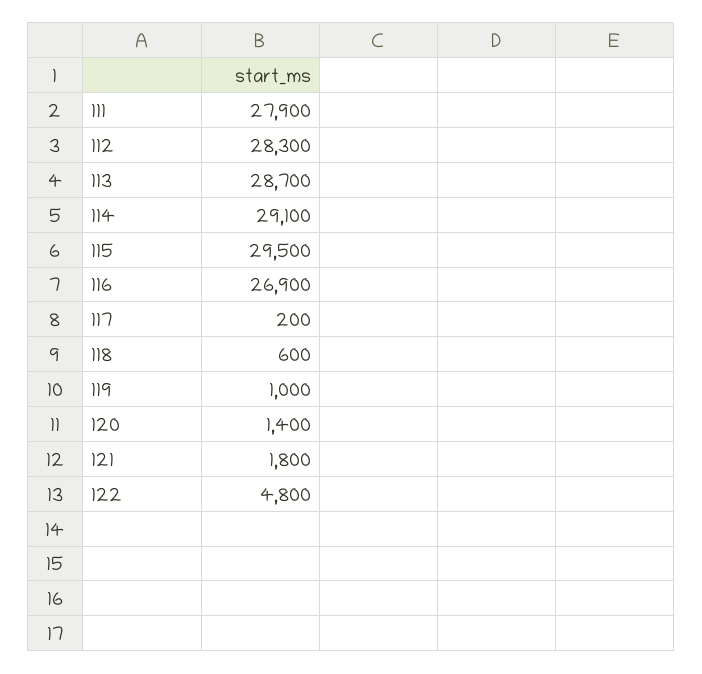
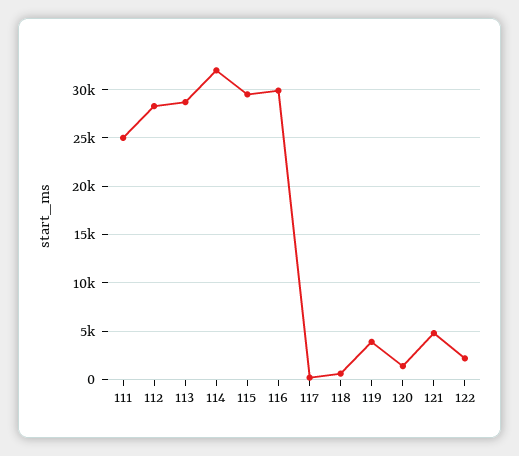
  {
-   "111": 27900,
+   "111": 25000,
    "112": 28300,
    "113": 28700,
-   "114": 29100,
+   "114": 32000,
    "115": 29500,
-   "116": 26900,
+   "116": 30000,
    "117": 200,
    "118": 600,
-   "119": 1000,
+   "119": 4000,
    "120": 1400,
-   "121": 1800,
+   "121": 5000,
-   "122": 4800
+   "122": 2000
  }

